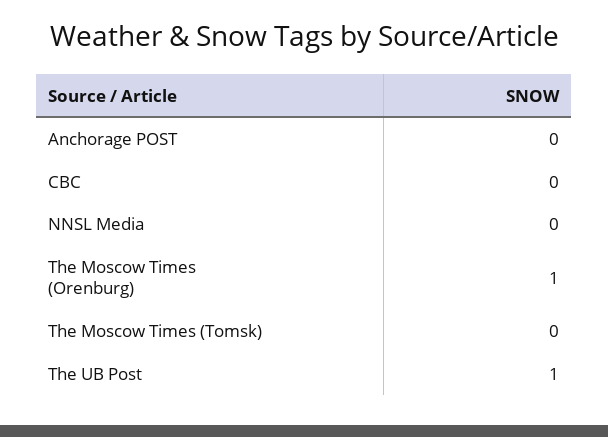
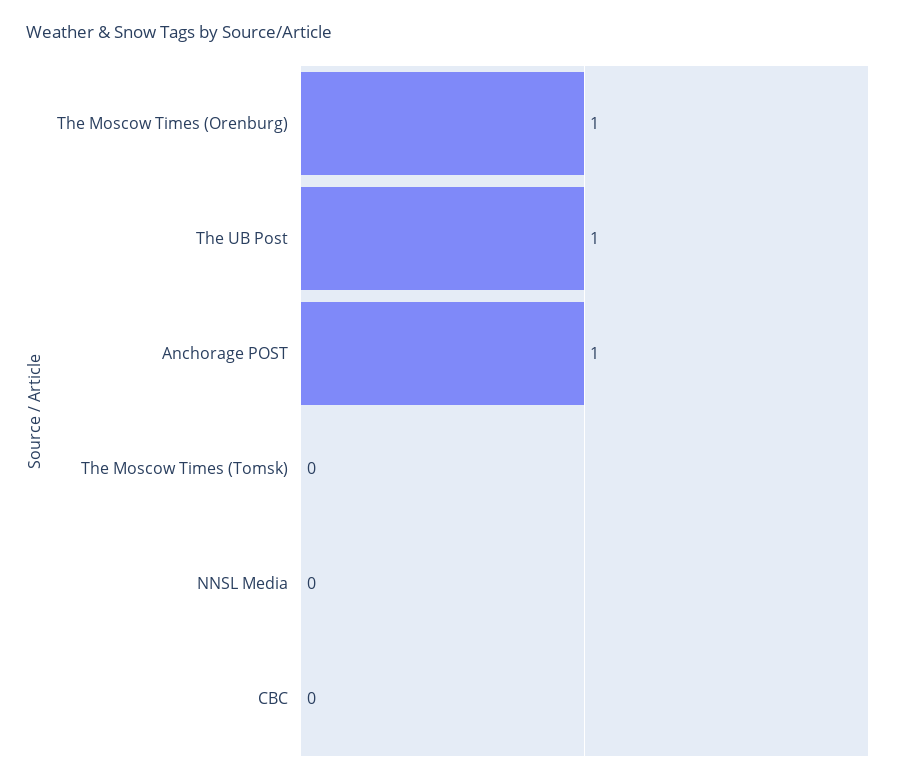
  {
-   "Anchorage POST": 0,
+   "Anchorage POST": 1,
    "CBC": 0,
    "NNSL Media": 0,
    "The Moscow Times (Orenburg)": 1,
    "The Moscow Times (Tomsk)": 0,
    "The UB Post": 1
  }

